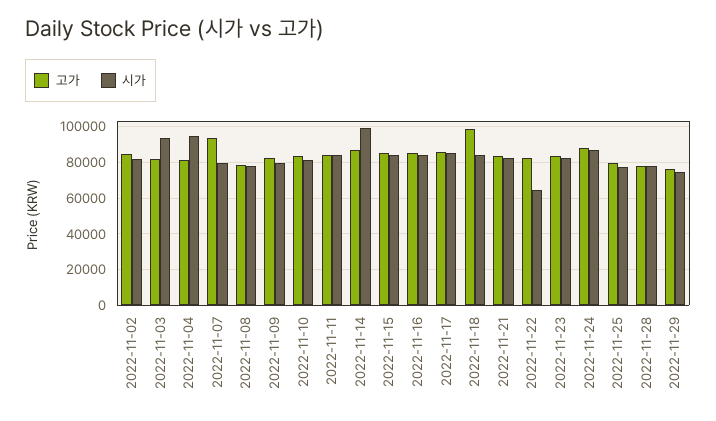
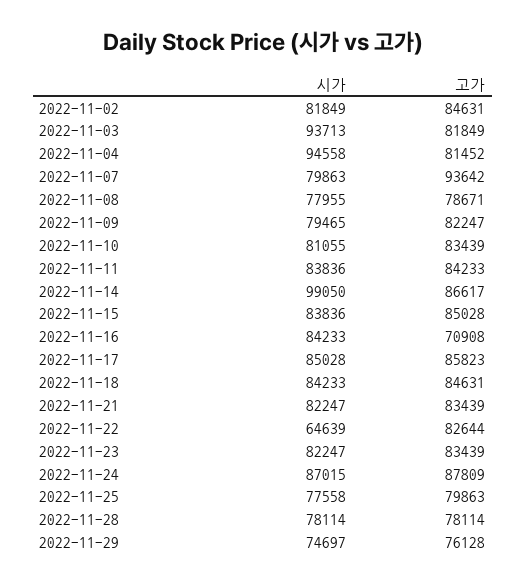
  {
    "고가": {
      "2022-11-02": 84631,
      "2022-11-03": 81849,
      "2022-11-04": 81452,
      "2022-11-07": 93642,
      "2022-11-08": 78671,
      "2022-11-09": 82247,
      "2022-11-10": 83439,
      "2022-11-11": 84233,
      "2022-11-14": 86617,
      "2022-11-15": 85028,
-     "2022-11-16": 85000,
+     "2022-11-16": 70908,
      "2022-11-17": 85823,
-     "2022-11-18": 100000,
+     "2022-11-18": 84631,
      "2022-11-21": 83439,
      "2022-11-22": 82644,
      "2022-11-23": 83439,
      "2022-11-24": 87809,
      "2022-11-25": 79863,
      "2022-11-28": 78114,
      "2022-11-29": 76128
    },
    "시가": {
      "2022-11-02": 81849,
      "2022-11-03": 93713,
      "2022-11-04": 94558,
      "2022-11-07": 79863,
      "2022-11-08": 77955,
      "2022-11-09": 79465,
      "2022-11-10": 81055,
      "2022-11-11": 83836,
      "2022-11-14": 99050,
      "2022-11-15": 83836,
      "2022-11-16": 84233,
      "2022-11-17": 85028,
      "2022-11-18": 84233,
      "2022-11-21": 82247,
      "2022-11-22": 64639,
      "2022-11-23": 82247,
      "2022-11-24": 87015,
      "2022-11-25": 77558,
      "2022-11-28": 78114,
      "2022-11-29": 74697
    }
  }

